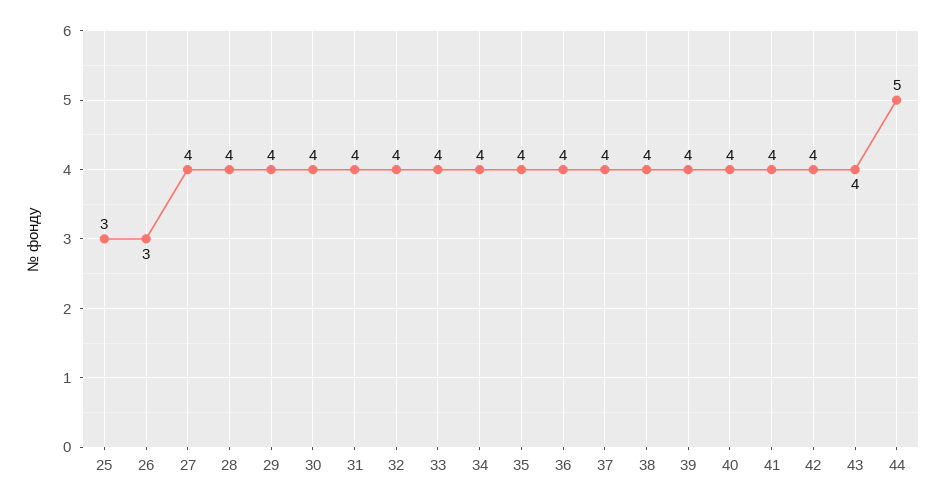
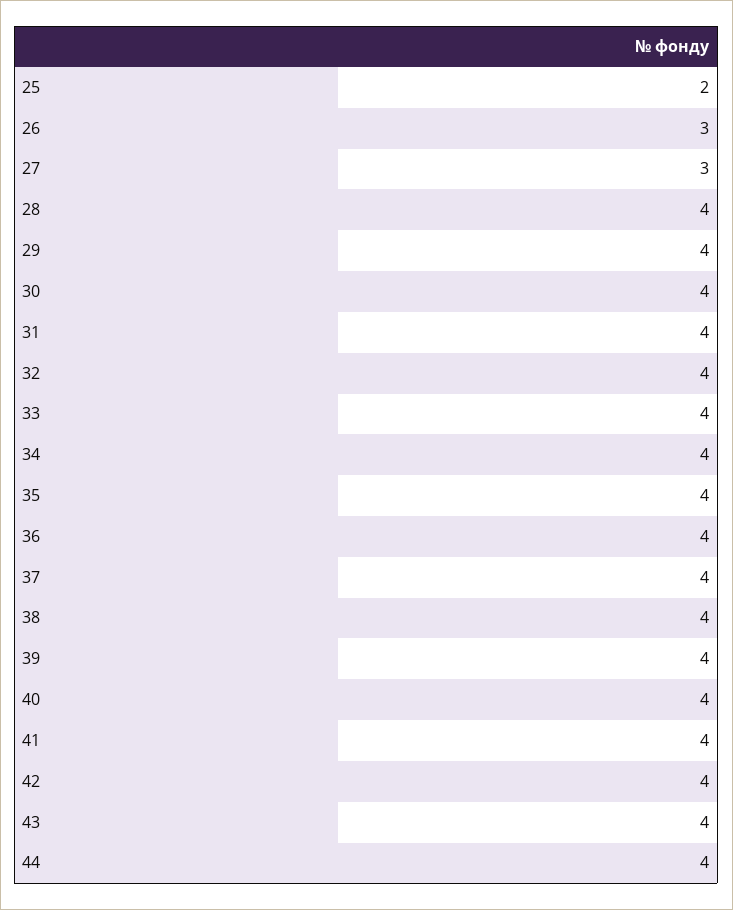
  {
-   "25": 3,
+   "25": 2,
    "26": 3,
-   "27": 4,
+   "27": 3,
    "28": 4,
    "29": 4,
    "30": 4,
    "31": 4,
    "32": 4,
    "33": 4,
    "34": 4,
    "35": 4,
    "36": 4,
    "37": 4,
    "38": 4,
    "39": 4,
    "40": 4,
    "41": 4,
    "42": 4,
    "43": 4,
-   "44": 5
+   "44": 4
  }

